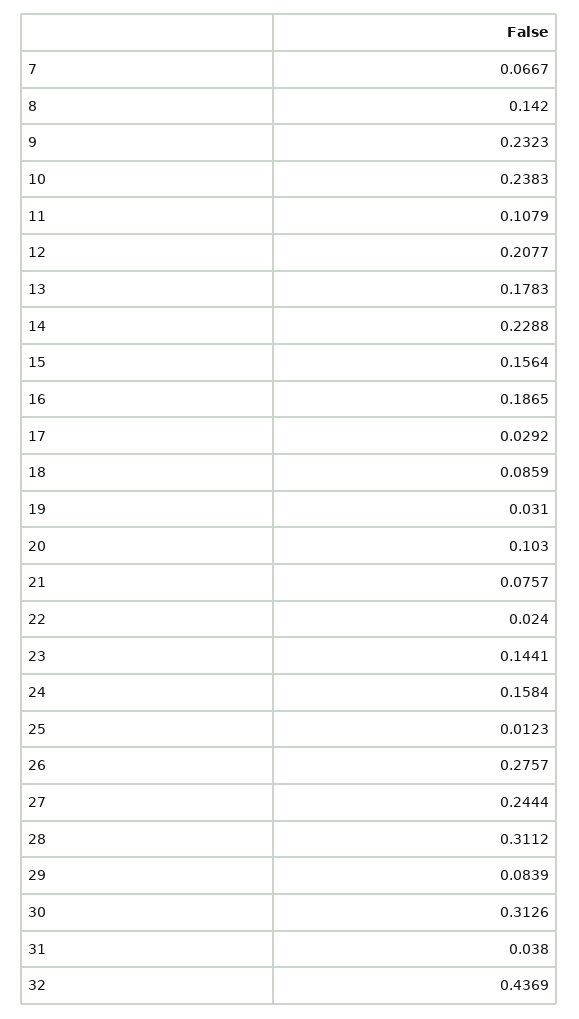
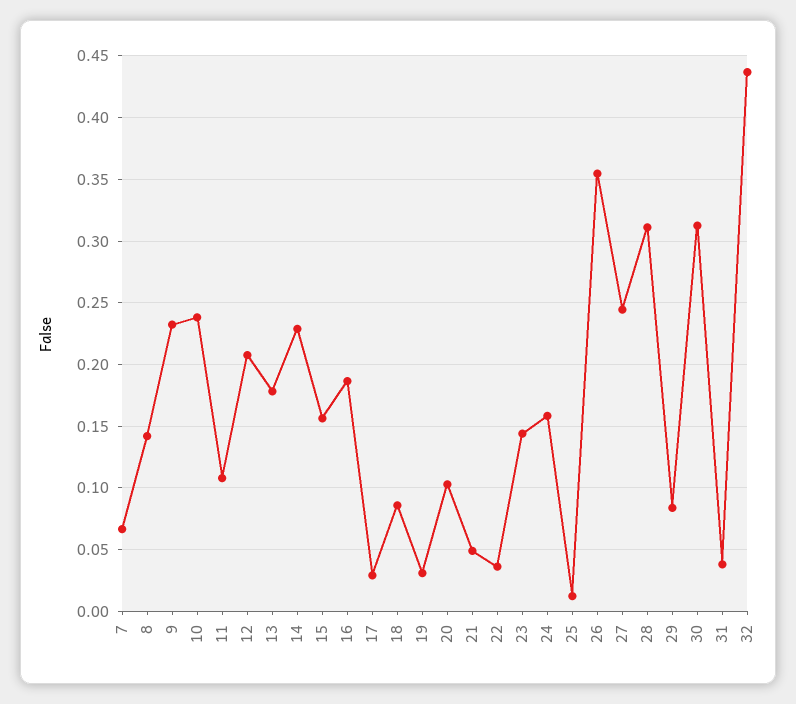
  {
    "7": 0.0667,
    "8": 0.142,
    "9": 0.2323,
    "10": 0.2383,
    "11": 0.1079,
    "12": 0.2077,
    "13": 0.1783,
    "14": 0.2288,
    "15": 0.1564,
    "16": 0.1865,
    "17": 0.0292,
    "18": 0.0859,
    "19": 0.031,
    "20": 0.103,
-   "21": 0.0757,
+   "21": 0.05,
-   "22": 0.024,
+   "22": 0.035,
    "23": 0.1441,
    "24": 0.1584,
    "25": 0.0123,
-   "26": 0.2757,
+   "26": 0.355,
    "27": 0.2444,
    "28": 0.3112,
    "29": 0.0839,
    "30": 0.3126,
    "31": 0.038,
    "32": 0.4369
  }

